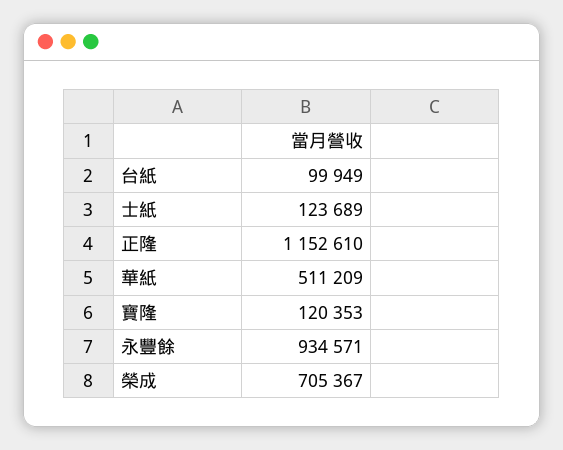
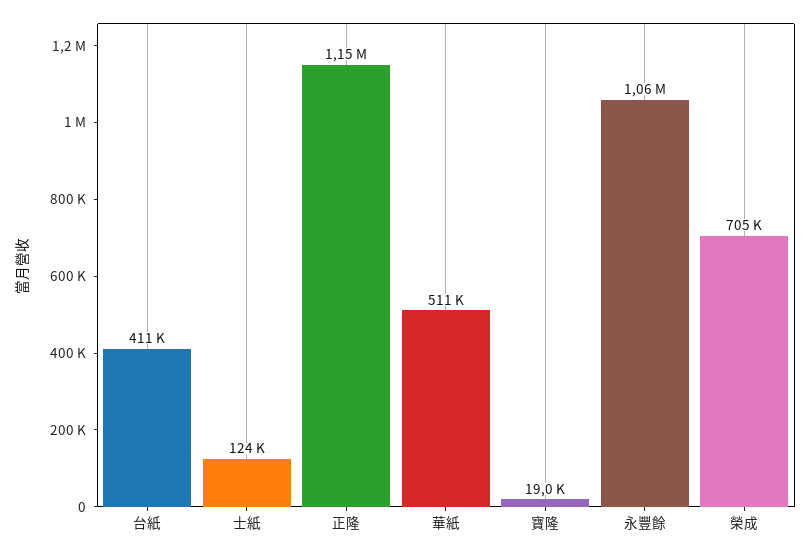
  {
-   "台紙": 99949,
+   "台紙": 411000,
    "士紙": 123689,
    "正隆": 1152610,
    "華紙": 511209,
-   "寶隆": 120353,
+   "寶隆": 19000,
-   "永豐餘": 934571,
+   "永豐餘": 1060000,
    "榮成": 705367
  }

